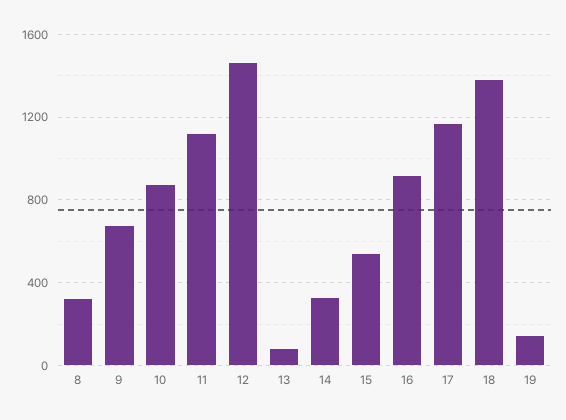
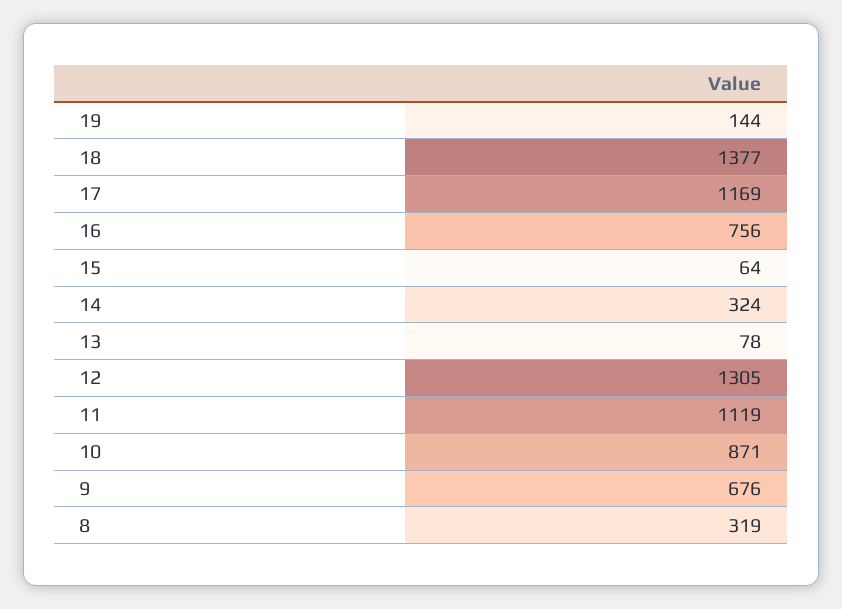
  {
    "8": 319,
    "9": 676,
    "10": 871,
    "11": 1119,
-   "12": 1450,
+   "12": 1305,
    "13": 78,
    "14": 324,
-   "15": 550,
+   "15": 64,
-   "16": 900,
+   "16": 756,
    "17": 1169,
    "18": 1377,
    "19": 144
  }

